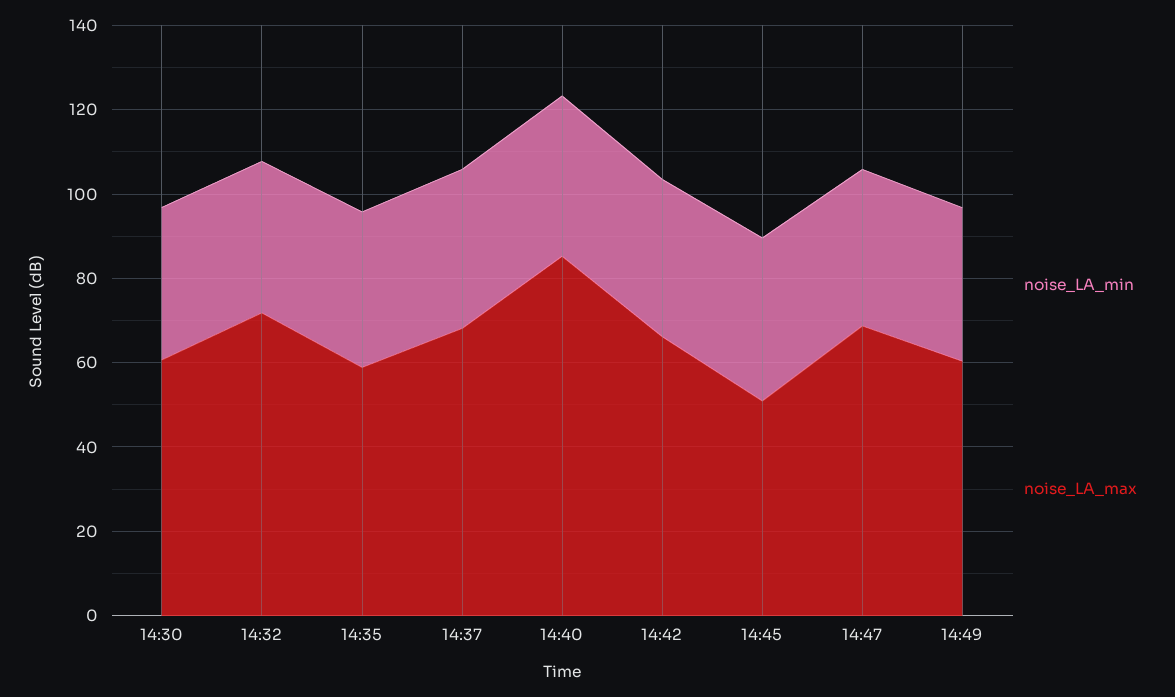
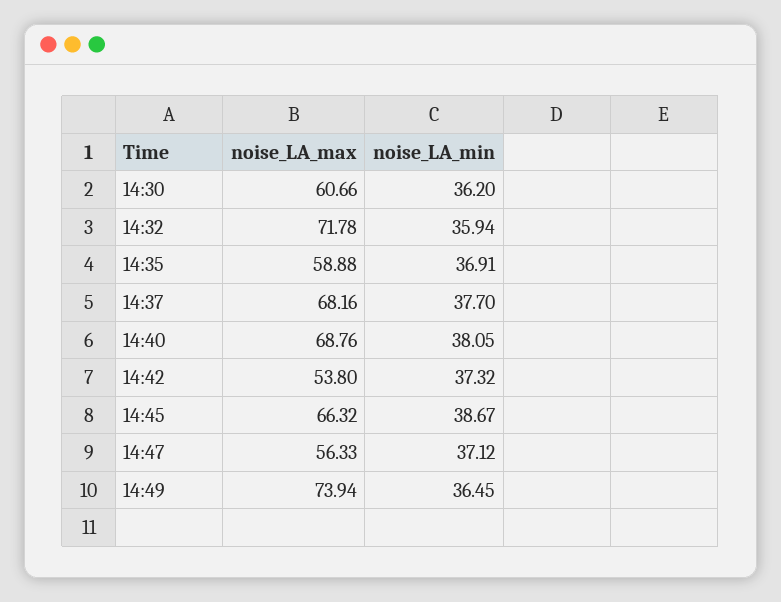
  {
    "noise_LA_min": {
      "14:30": 36.2,
      "14:32": 35.94,
      "14:35": 36.91,
      "14:37": 37.7,
      "14:40": 38.05,
      "14:42": 37.32,
      "14:45": 38.67,
      "14:47": 37.12,
      "14:49": 36.45
    },
    "noise_LA_max": {
      "14:30": 60.66,
      "14:32": 71.78,
      "14:35": 58.88,
      "14:37": 68.16,
-     "14:40": 85,
+     "14:40": 68.76,
-     "14:42": 65,
+     "14:42": 53.8,
-     "14:45": 50,
+     "14:45": 66.32,
-     "14:47": 70,
+     "14:47": 56.33,
-     "14:49": 60
+     "14:49": 73.94
    }
  }

